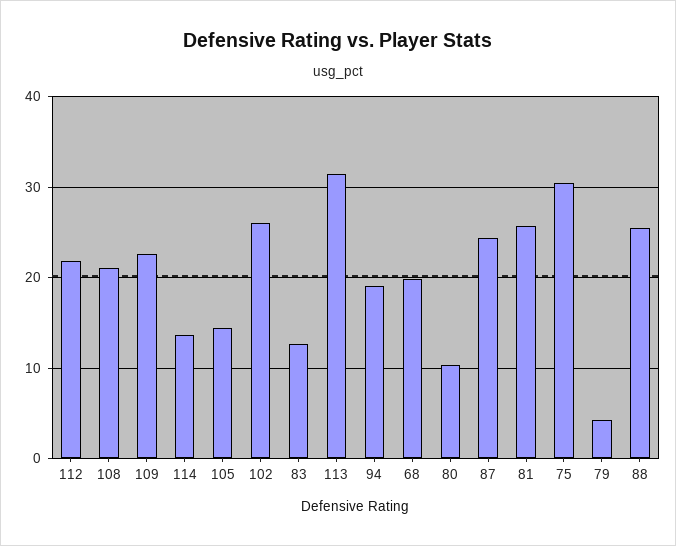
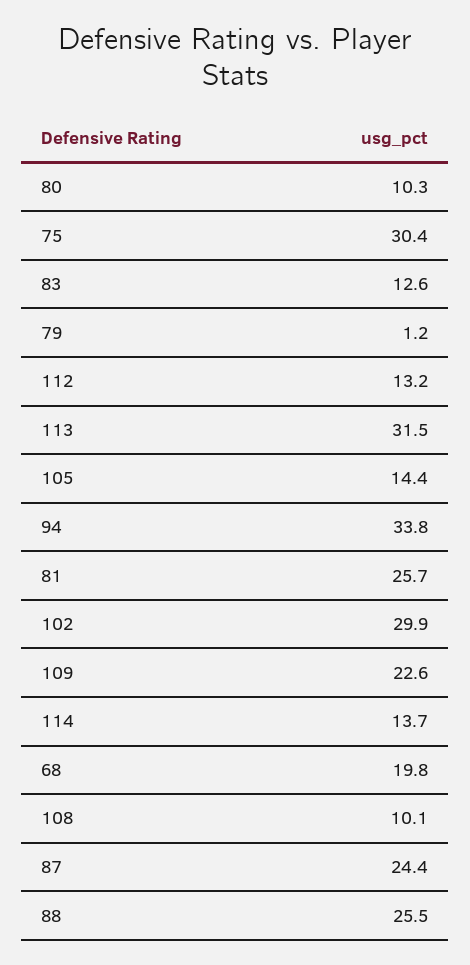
  {
-   "112": 22,
+   "112": 13.2,
-   "108": 21,
+   "108": 10.1,
    "109": 22.6,
    "114": 13.7,
    "105": 14.4,
-   "102": 26,
+   "102": 29.9,
    "83": 12.6,
    "113": 31.5,
-   "94": 19,
+   "94": 33.8,
    "68": 19.8,
    "80": 10.3,
    "87": 24.4,
    "81": 25.7,
    "75": 30.4,
-   "79": 4,
+   "79": 1.2,
    "88": 25.5
  }

